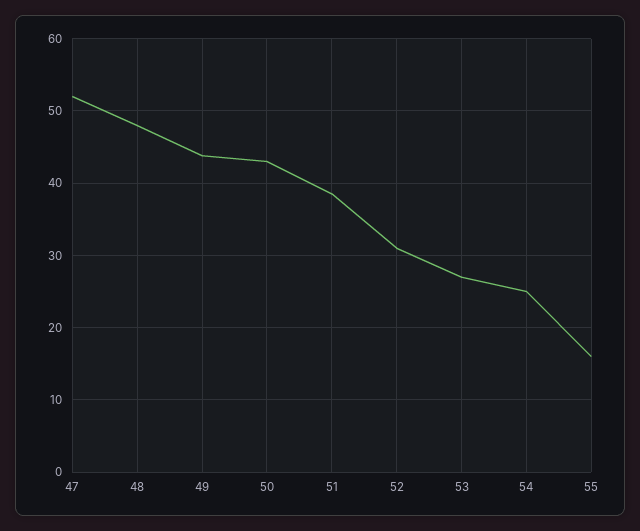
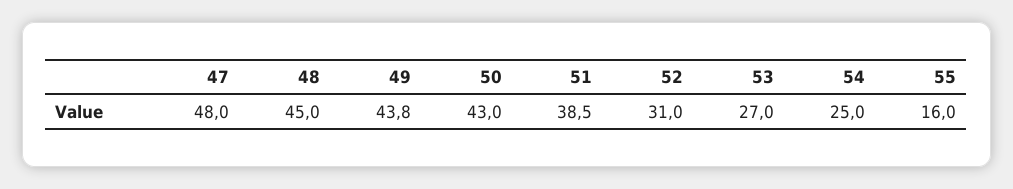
  {
-   "47": 52,
+   "47": 48,
-   "48": 48,
+   "48": 45,
    "49": 43.8,
    "50": 43,
    "51": 38.5,
    "52": 31,
    "53": 27,
    "54": 25,
    "55": 16
  }

